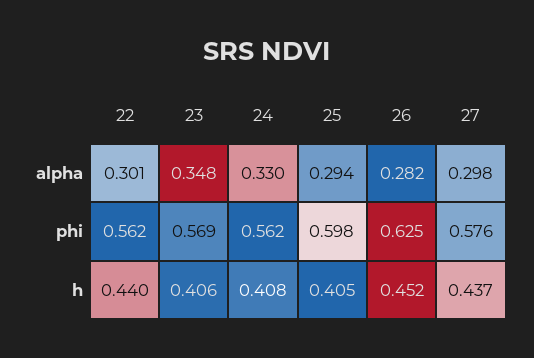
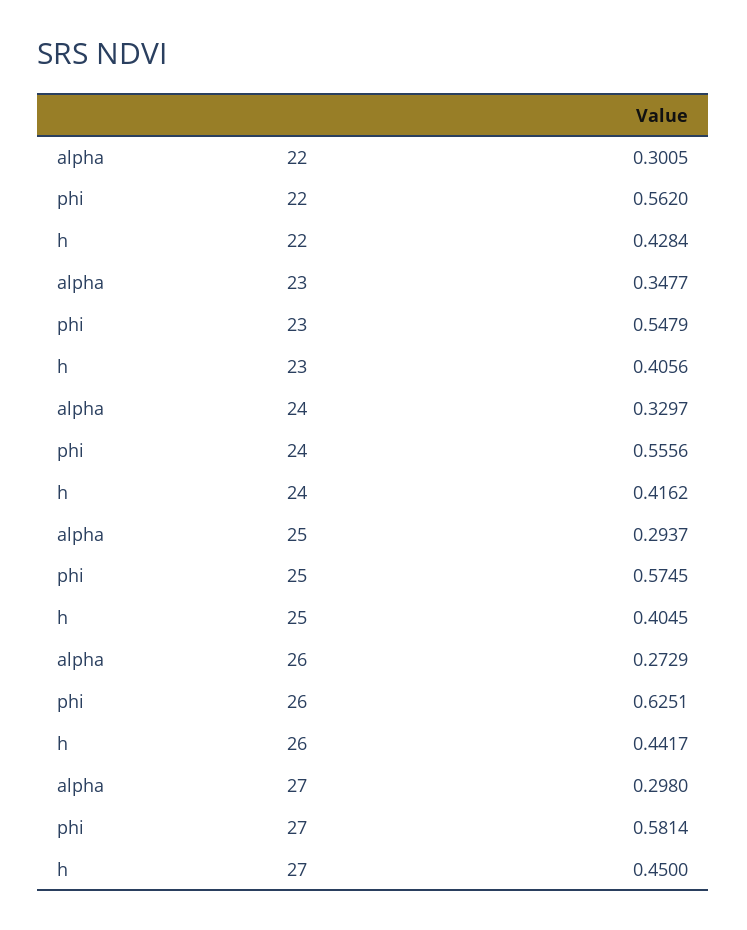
  {
    "22": {
      "alpha": 0.3005,
      "phi": 0.562,
-     "h": 0.44
+     "h": 0.4284
    },
    "23": {
      "alpha": 0.3477,
-     "phi": 0.569,
+     "phi": 0.5479,
      "h": 0.4056
    },
    "24": {
      "alpha": 0.3297,
-     "phi": 0.562,
+     "phi": 0.5556,
-     "h": 0.408
+     "h": 0.4162
    },
    "25": {
      "alpha": 0.2937,
-     "phi": 0.598,
+     "phi": 0.5745,
      "h": 0.4045
    },
    "26": {
-     "alpha": 0.282,
+     "alpha": 0.2729,
      "phi": 0.6251,
-     "h": 0.452
+     "h": 0.4417
    },
    "27": {
      "alpha": 0.298,
-     "phi": 0.576,
+     "phi": 0.5814,
-     "h": 0.437
+     "h": 0.45
    }
  }

